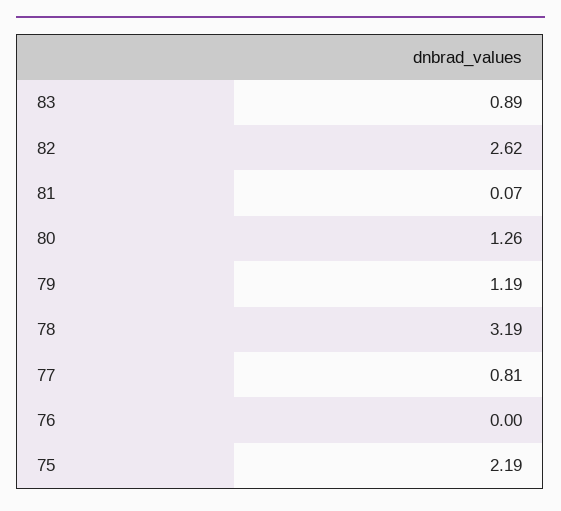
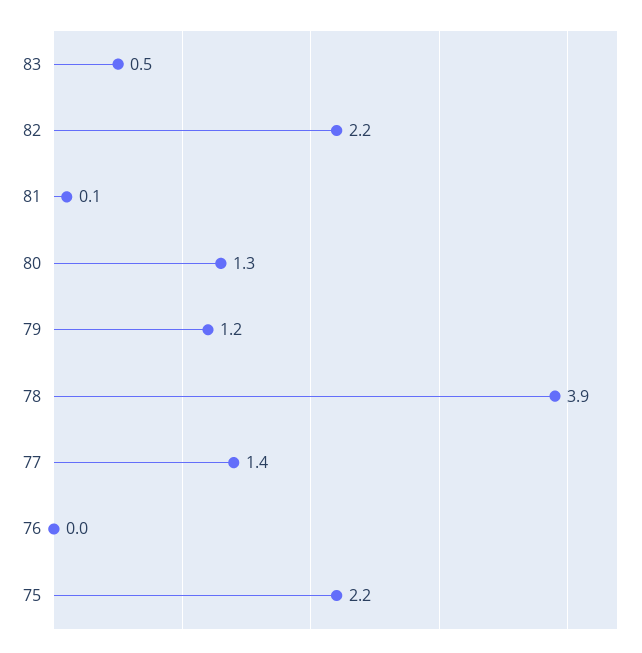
  {
-   "83": 0.89,
+   "83": 0.5,
-   "82": 2.62,
+   "82": 2.2,
    "81": 0.07,
    "80": 1.26,
    "79": 1.19,
-   "78": 3.19,
+   "78": 3.9,
-   "77": 0.81,
+   "77": 1.4,
    "76": 0,
    "75": 2.19
  }

